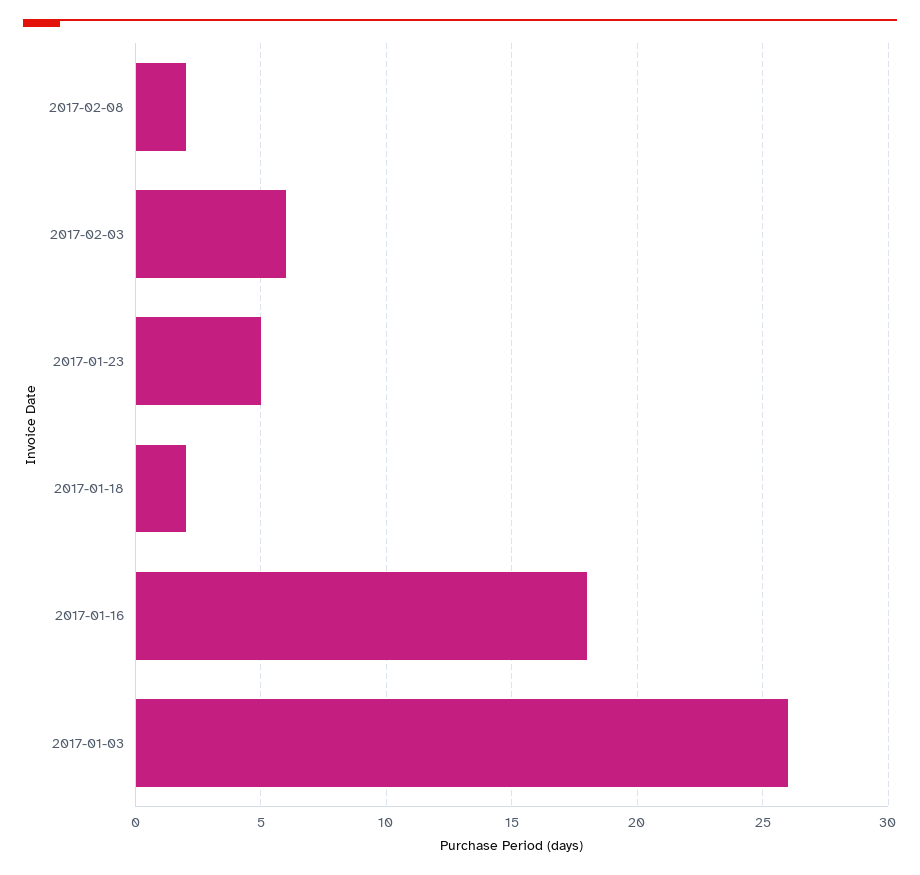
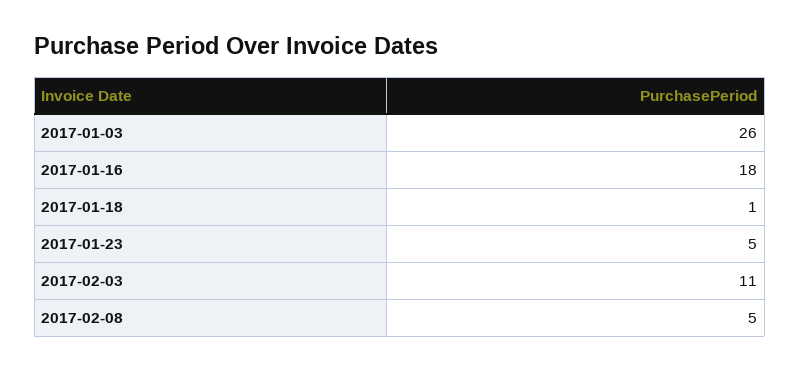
  {
-   "2017-02-08": 2,
+   "2017-02-08": 5,
-   "2017-02-03": 6,
+   "2017-02-03": 11,
    "2017-01-23": 5,
-   "2017-01-18": 2,
+   "2017-01-18": 1,
    "2017-01-16": 18,
    "2017-01-03": 26
  }

